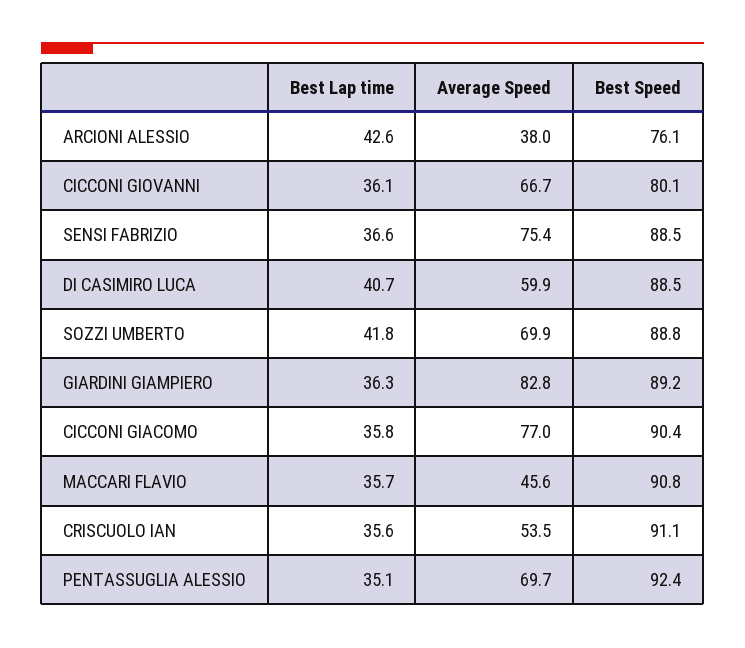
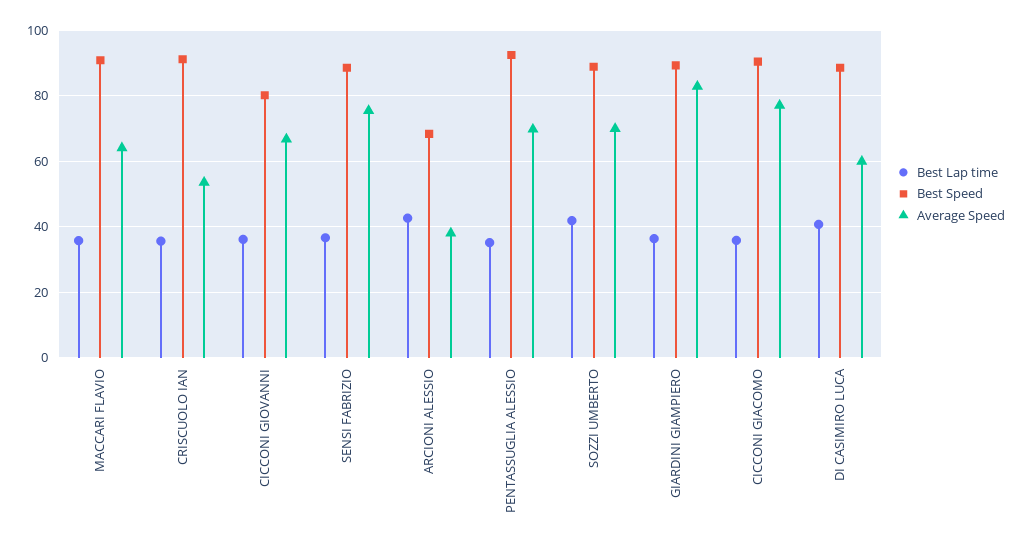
  {
    "Best Lap time": {
      "ARCIONI ALESSIO": 42.6,
      "CICCONI GIOVANNI": 36.1,
      "SENSI FABRIZIO": 36.6,
      "DI CASIMIRO LUCA": 40.7,
      "SOZZI UMBERTO": 41.8,
      "GIARDINI GIAMPIERO": 36.3,
      "CICCONI GIACOMO": 35.8,
      "MACCARI FLAVIO": 35.7,
      "CRISCUOLO IAN": 35.6,
      "PENTASSUGLIA ALESSIO": 35.1
    },
    "Average Speed": {
      "ARCIONI ALESSIO": 38,
      "CICCONI GIOVANNI": 66.7,
      "SENSI FABRIZIO": 75.4,
      "DI CASIMIRO LUCA": 59.9,
      "SOZZI UMBERTO": 69.9,
      "GIARDINI GIAMPIERO": 82.8,
      "CICCONI GIACOMO": 77,
-     "MACCARI FLAVIO": 45.6,
+     "MACCARI FLAVIO": 64,
      "CRISCUOLO IAN": 53.5,
      "PENTASSUGLIA ALESSIO": 69.7
    },
    "Best Speed": {
-     "ARCIONI ALESSIO": 76.1,
+     "ARCIONI ALESSIO": 68,
      "CICCONI GIOVANNI": 80.1,
      "SENSI FABRIZIO": 88.5,
      "DI CASIMIRO LUCA": 88.5,
      "SOZZI UMBERTO": 88.8,
      "GIARDINI GIAMPIERO": 89.2,
      "CICCONI GIACOMO": 90.4,
      "MACCARI FLAVIO": 90.8,
      "CRISCUOLO IAN": 91.1,
      "PENTASSUGLIA ALESSIO": 92.4
    }
  }

